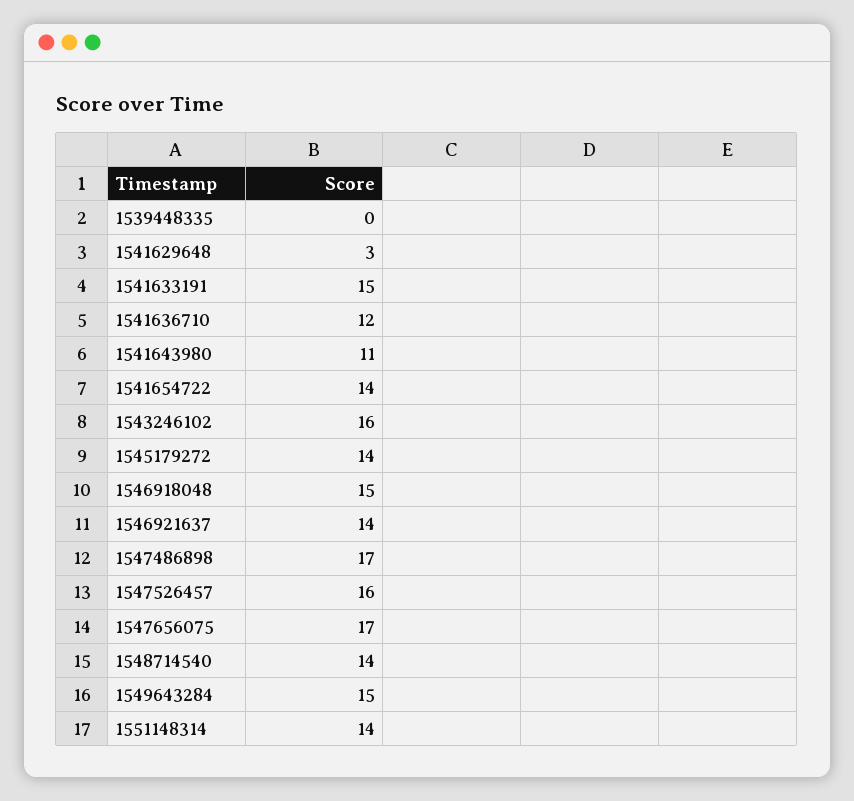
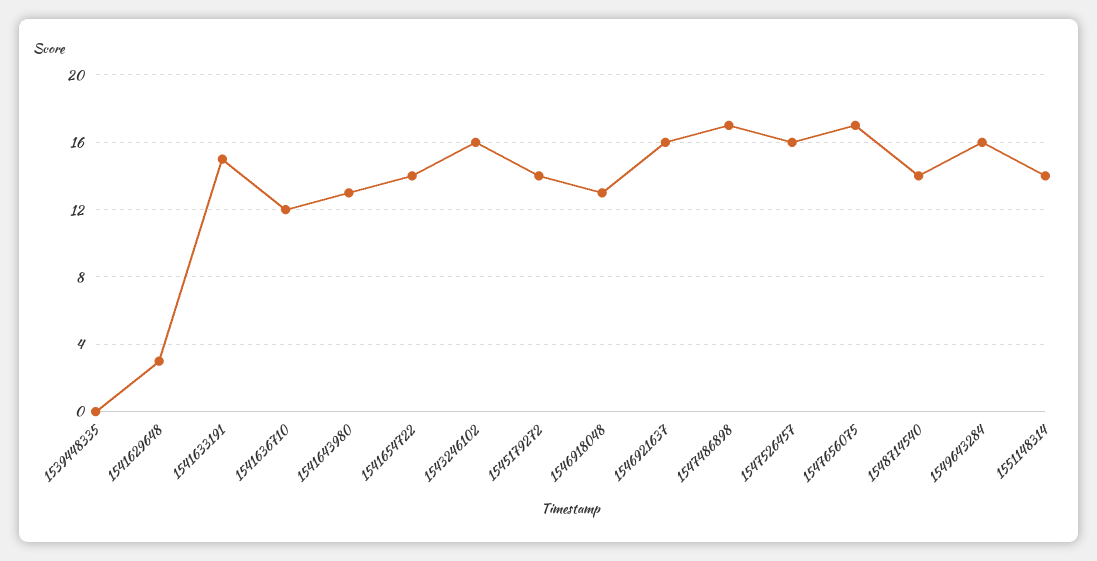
  {
    "1539448335": 0,
    "1541629648": 3,
    "1541633191": 15,
    "1541636710": 12,
-   "1541643980": 11,
+   "1541643980": 13,
    "1541654722": 14,
    "1543246102": 16,
    "1545179272": 14,
-   "1546918048": 15,
+   "1546918048": 13,
-   "1546921637": 14,
+   "1546921637": 16,
    "1547486898": 17,
    "1547526457": 16,
    "1547656075": 17,
    "1548714540": 14,
-   "1549643284": 15,
+   "1549643284": 16,
    "1551148314": 14
  }

